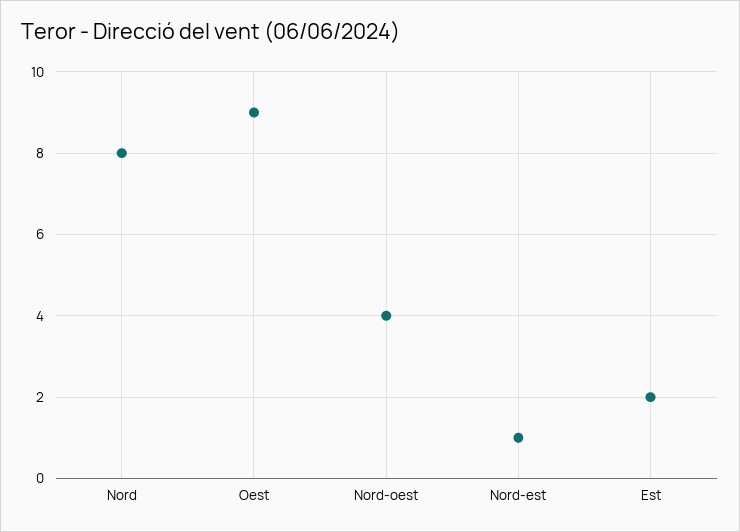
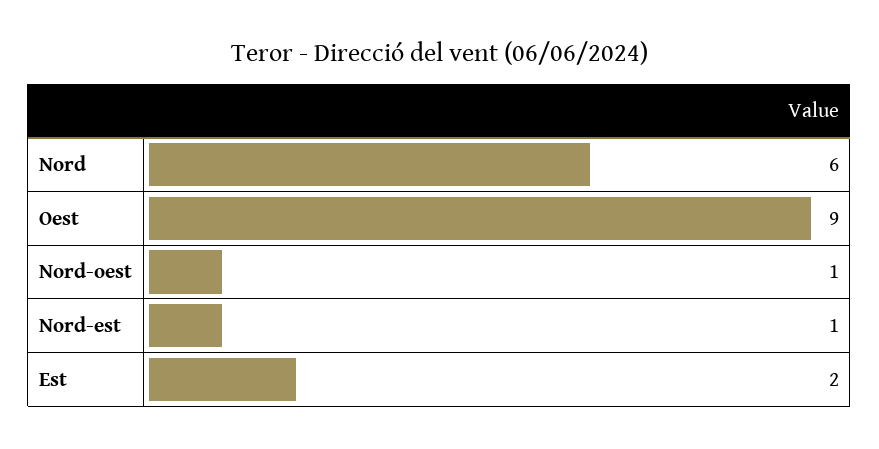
  {
-   "Nord": 8,
+   "Nord": 6,
    "Oest": 9,
-   "Nord-oest": 4,
+   "Nord-oest": 1,
    "Nord-est": 1,
    "Est": 2
  }

